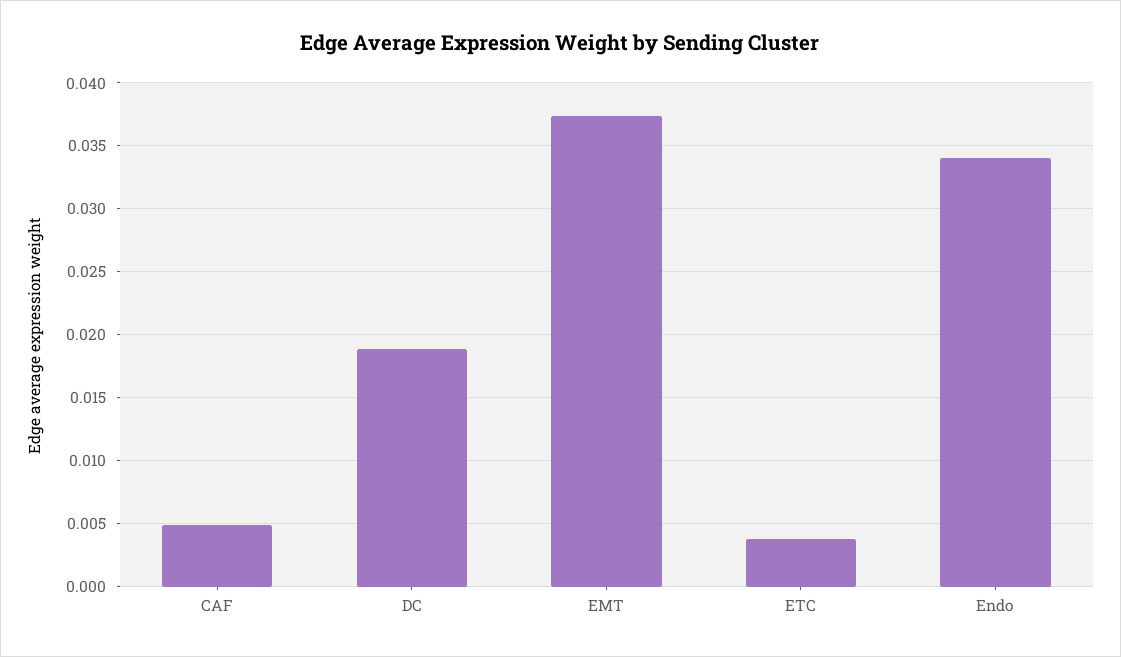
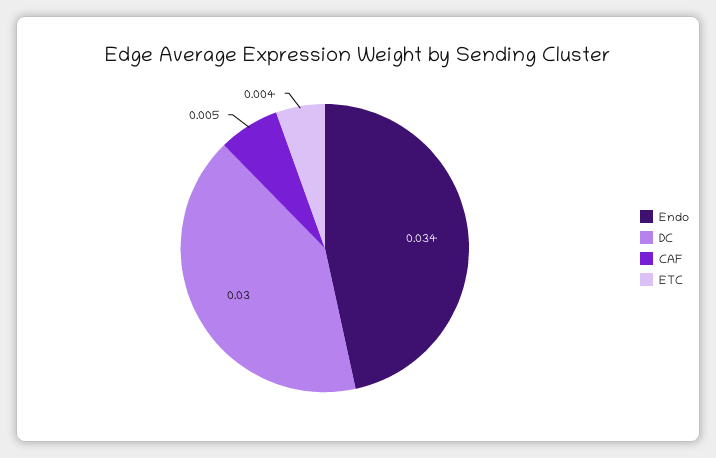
  {
    "CAF": 0.005,
-   "DC": 0.019,
+   "DC": 0.03,
-   "EMT": 0.0375,
    "ETC": 0.004,
    "Endo": 0.034
  }

